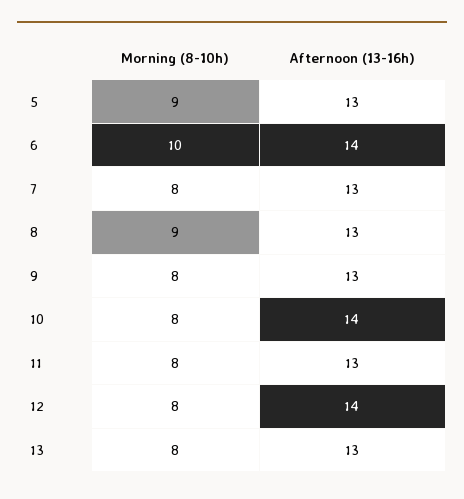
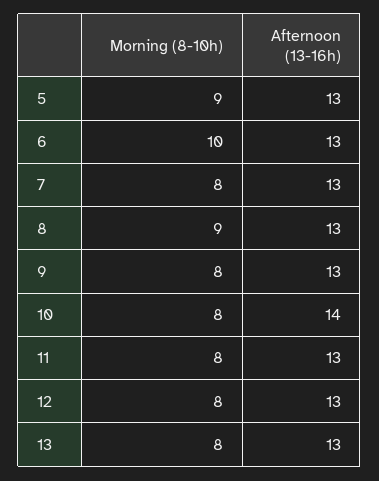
  {
    "Morning (8-10h)": {
      "5": 9,
      "6": 10,
      "7": 8,
      "8": 9,
      "9": 8,
      "10": 8,
      "11": 8,
      "12": 8,
      "13": 8
    },
    "Afternoon (13-16h)": {
      "5": 13,
-     "6": 14,
+     "6": 13,
      "7": 13,
      "8": 13,
      "9": 13,
      "10": 14,
      "11": 13,
-     "12": 14,
+     "12": 13,
      "13": 13
    }
  }

